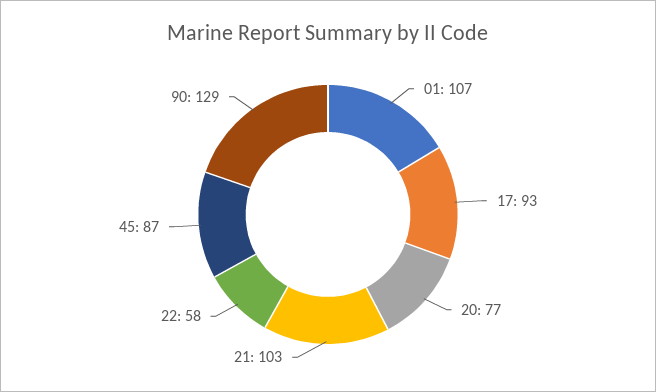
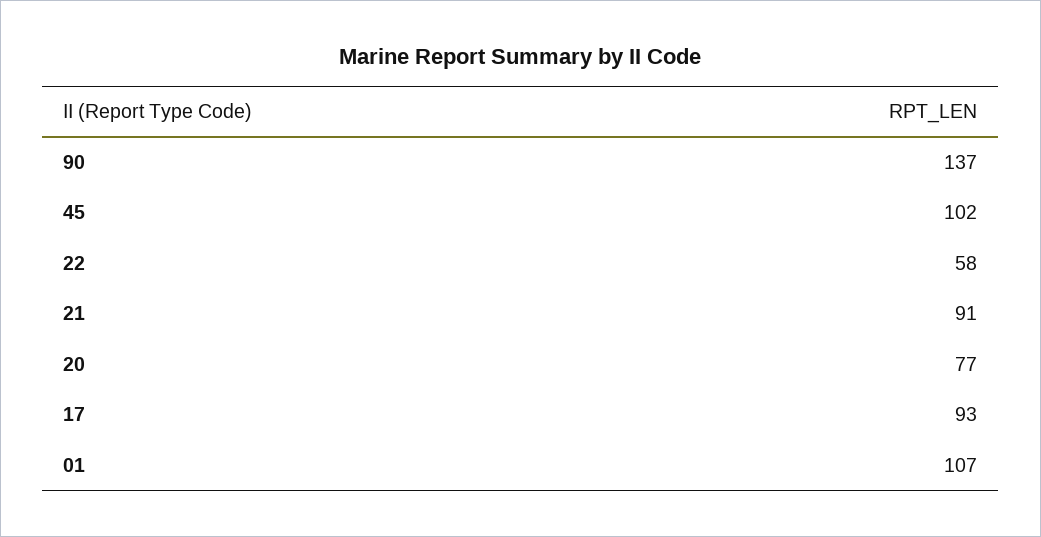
  {
    "01": 107,
    "17": 93,
    "20": 77,
-   "21": 103,
+   "21": 91,
    "22": 58,
-   "45": 87,
+   "45": 102,
-   "90": 129
+   "90": 137
  }

